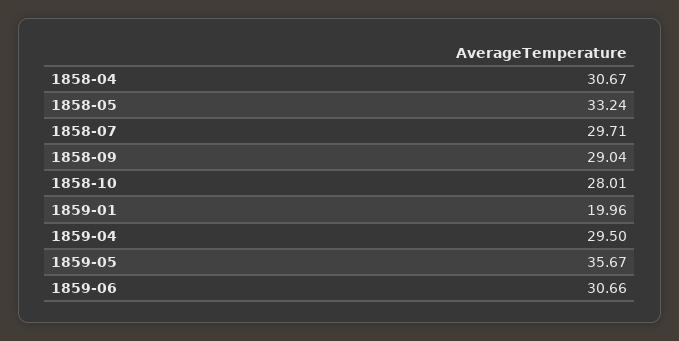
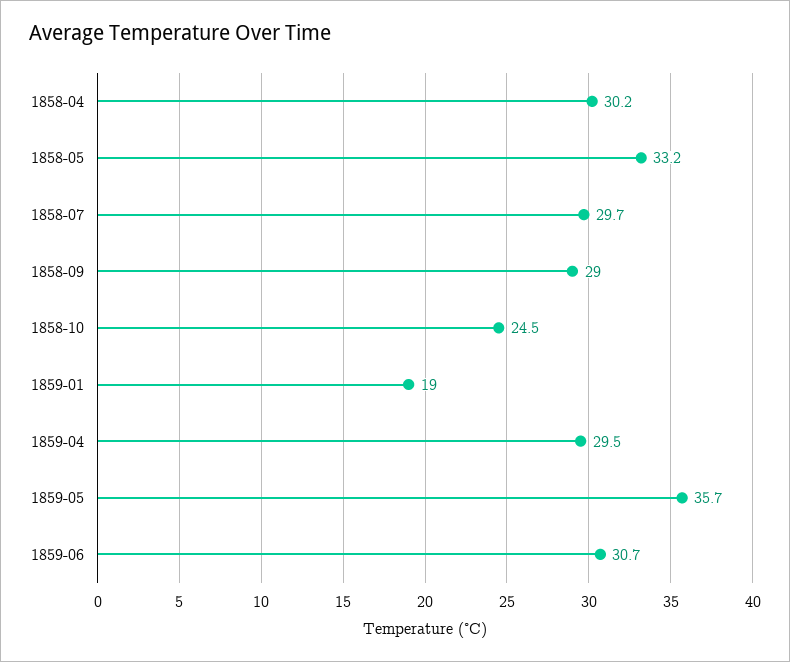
  {
-   "1858-04": 30.67,
+   "1858-04": 30.2,
    "1858-05": 33.24,
    "1858-07": 29.71,
    "1858-09": 29.04,
-   "1858-10": 28.01,
+   "1858-10": 24.5,
-   "1859-01": 19.96,
+   "1859-01": 19,
    "1859-04": 29.5,
    "1859-05": 35.67,
    "1859-06": 30.66
  }

